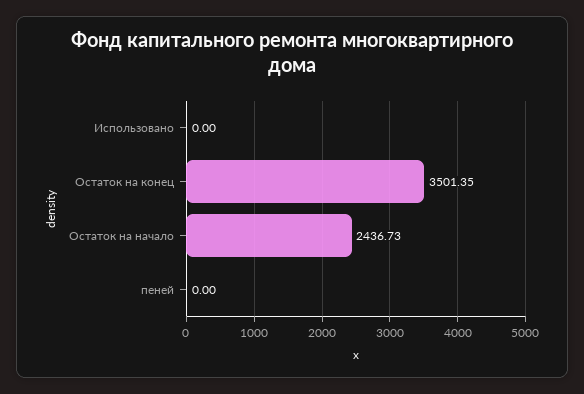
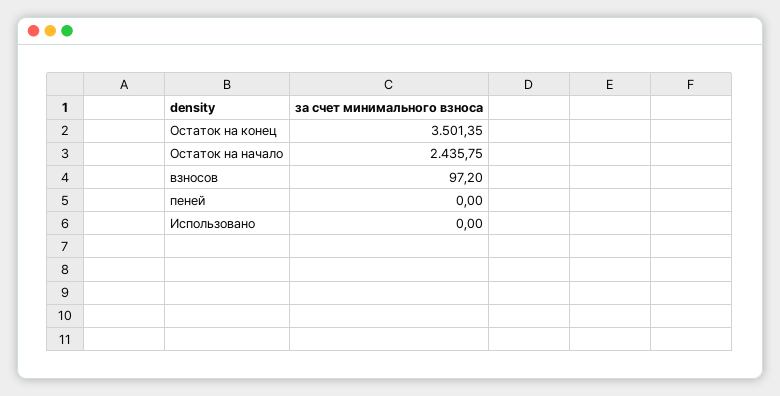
  {
    "Использовано": 0,
    "Остаток на конец": 3501.35,
-   "Остаток на начало": 2436.73,
+   "Остаток на начало": 2435.75,
-   "пеней": 0
+   "пеней": 0,
+   "взносов": 97.2
  }

